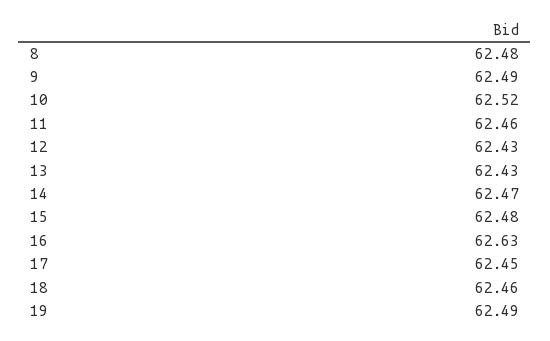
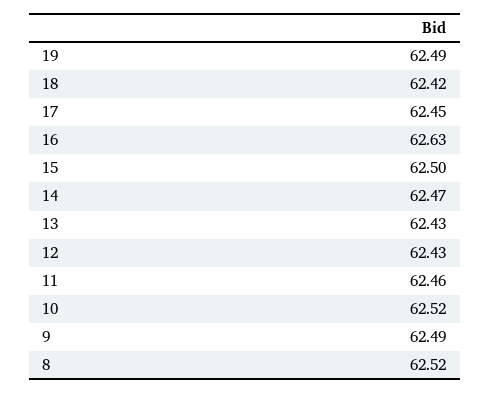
  {
-   "8": 62.48,
+   "8": 62.52,
    "9": 62.49,
    "10": 62.52,
    "11": 62.46,
    "12": 62.43,
    "13": 62.43,
    "14": 62.47,
-   "15": 62.48,
+   "15": 62.5,
    "16": 62.63,
    "17": 62.45,
-   "18": 62.46,
+   "18": 62.42,
    "19": 62.49
  }

